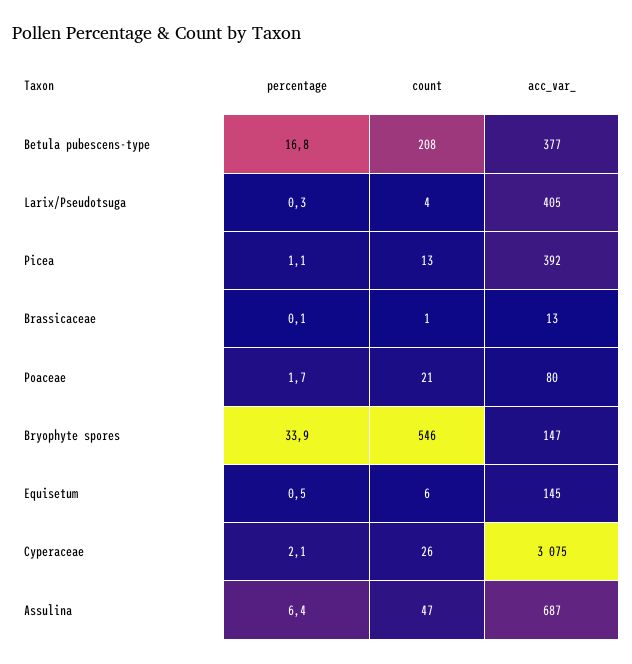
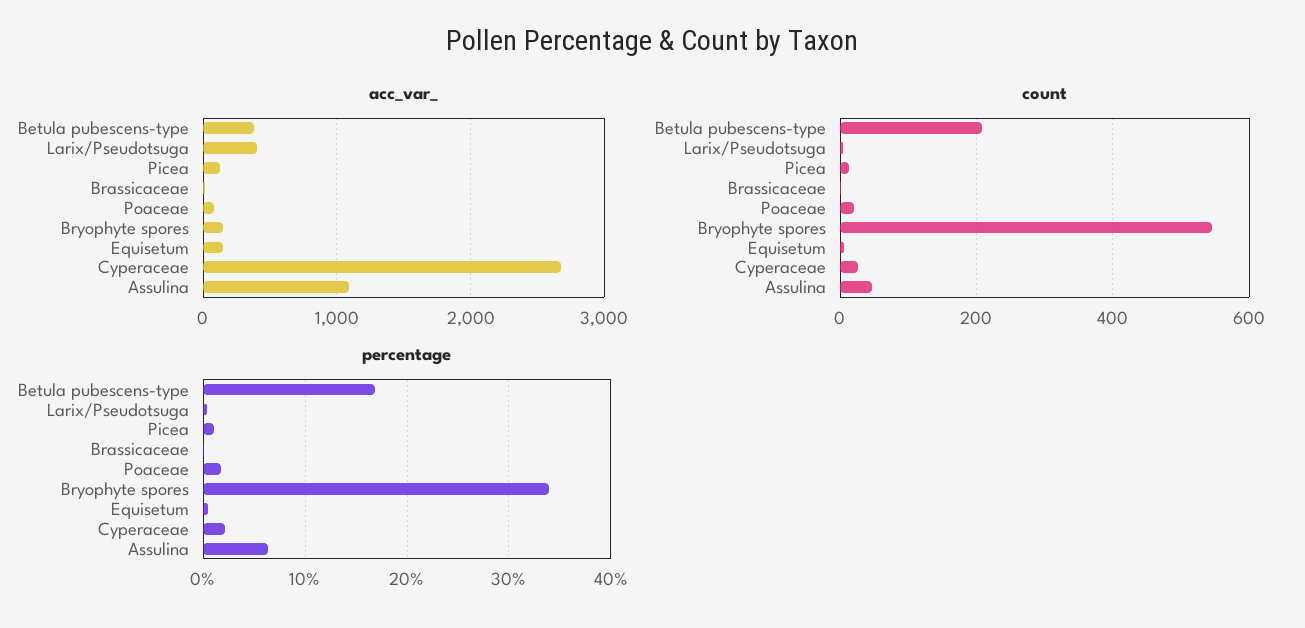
  {
    "percentage": {
      "Betula pubescens-type": 16.8,
      "Larix/Pseudotsuga": 0.3,
      "Picea": 1.1,
      "Brassicaceae": 0.1,
      "Poaceae": 1.7,
      "Bryophyte spores": 33.9,
      "Equisetum": 0.5,
      "Cyperaceae": 2.1,
      "Assulina": 6.4
    },
    "count": {
      "Betula pubescens-type": 208,
      "Larix/Pseudotsuga": 4,
      "Picea": 13,
      "Brassicaceae": 1,
      "Poaceae": 21,
      "Bryophyte spores": 546,
      "Equisetum": 6,
      "Cyperaceae": 26,
      "Assulina": 47
    },
    "acc_var_": {
      "Betula pubescens-type": 377,
      "Larix/Pseudotsuga": 405,
-     "Picea": 392,
+     "Picea": 100,
      "Brassicaceae": 13,
      "Poaceae": 80,
      "Bryophyte spores": 147,
      "Equisetum": 145,
-     "Cyperaceae": 3075,
+     "Cyperaceae": 2700,
-     "Assulina": 687
+     "Assulina": 1100
    }
  }

